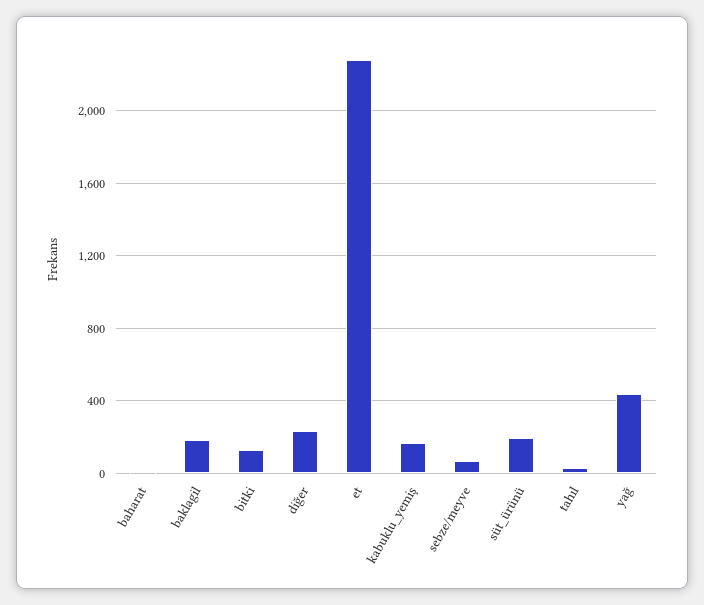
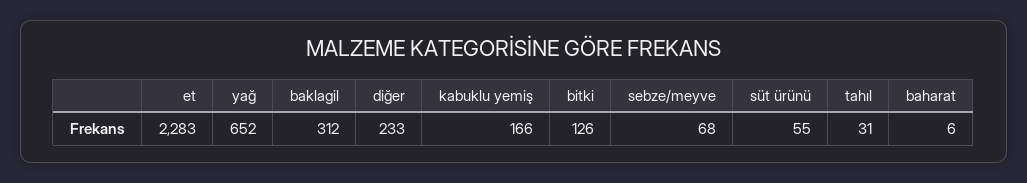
  {
    "baharat": 6,
-   "baklagil": 200,
+   "baklagil": 312,
    "bitki": 126,
    "diğer": 233,
    "et": 2283,
    "kabuklu_yemiş": 166,
    "sebze/meyve": 68,
-   "süt_ürünü": 200,
+   "süt_ürünü": 55,
    "tahıl": 31,
-   "yağ": 450
+   "yağ": 652
  }

